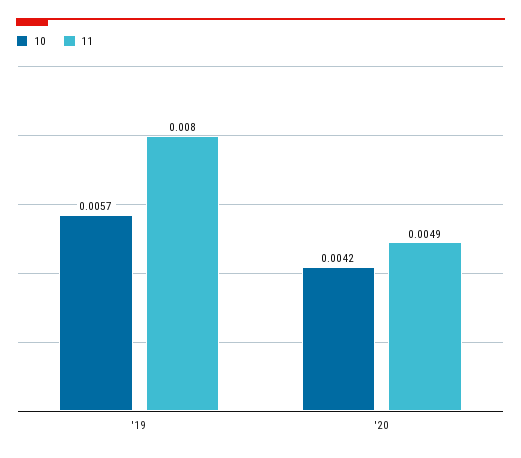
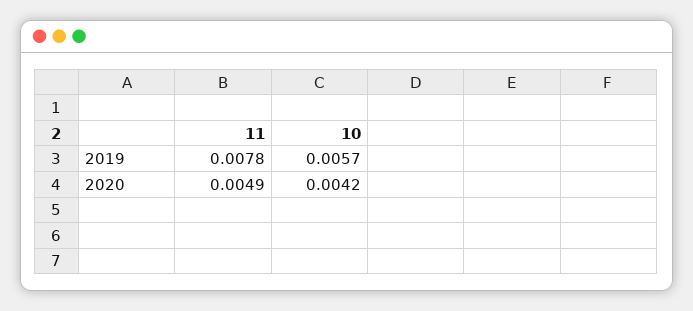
  {
    "10": {
      "'19": 0.0057,
      "'20": 0.0042
    },
    "11": {
-     "'19": 0.008,
+     "'19": 0.0078,
      "'20": 0.0049
    }
  }

